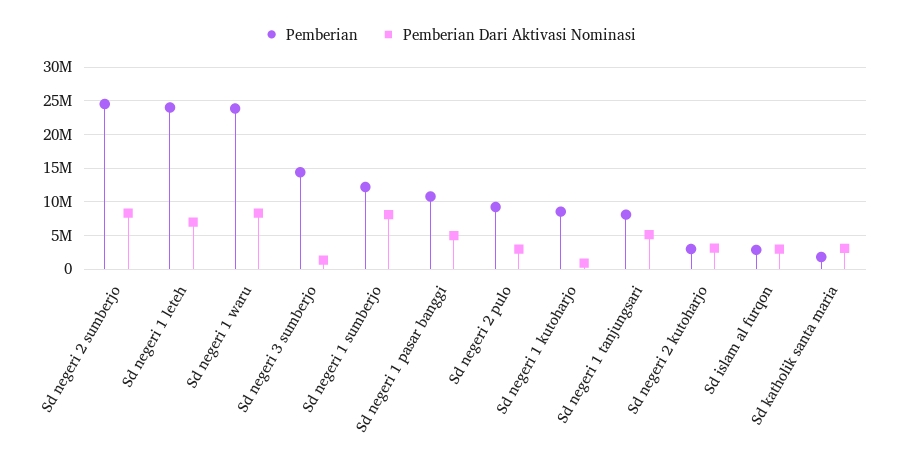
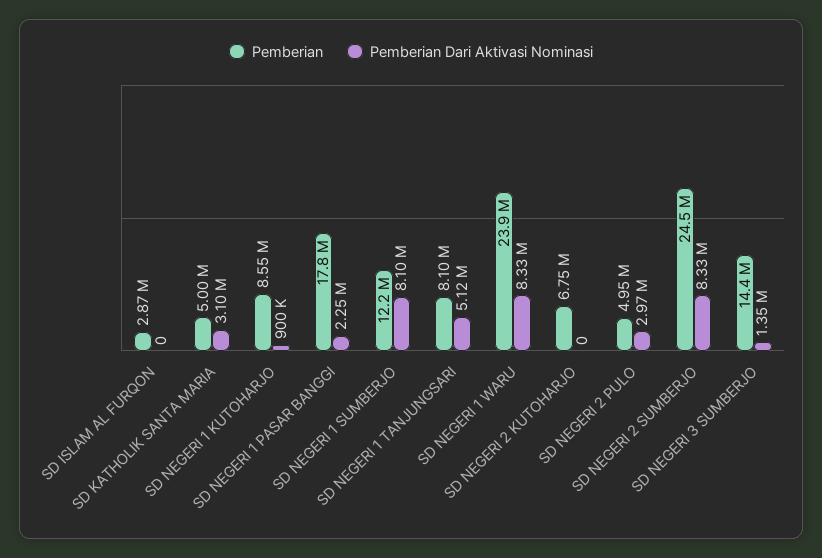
  {
    "Pemberian": {
      "Sd negeri 2 sumberjo": 24500000,
-     "Sd negeri 1 leteh": 24000000,
      "Sd negeri 1 waru": 23900000,
      "Sd negeri 3 sumberjo": 14400000,
      "Sd negeri 1 sumberjo": 12200000,
-     "Sd negeri 1 pasar banggi": 11000000,
+     "Sd negeri 1 pasar banggi": 17800000,
-     "Sd negeri 2 pulo": 9000000,
+     "Sd negeri 2 pulo": 4950000,
      "Sd negeri 1 kutoharjo": 8550000,
      "Sd negeri 1 tanjungsari": 8100000,
-     "Sd negeri 2 kutoharjo": 3000000,
+     "Sd negeri 2 kutoharjo": 6750000,
      "Sd islam al furqon": 2870000,
-     "Sd katholik santa maria": 2000000
+     "Sd katholik santa maria": 5000000
    },
    "Pemberian Dari Aktivasi Nominasi": {
      "Sd negeri 2 sumberjo": 8330000,
-     "Sd negeri 1 leteh": 7000000,
      "Sd negeri 1 waru": 8330000,
      "Sd negeri 3 sumberjo": 1350000,
      "Sd negeri 1 sumberjo": 8100000,
-     "Sd negeri 1 pasar banggi": 5000000,
+     "Sd negeri 1 pasar banggi": 2250000,
      "Sd negeri 2 pulo": 2970000,
      "Sd negeri 1 kutoharjo": 900000,
      "Sd negeri 1 tanjungsari": 5120000,
-     "Sd negeri 2 kutoharjo": 3000000,
+     "Sd negeri 2 kutoharjo": 0,
-     "Sd islam al furqon": 3000000,
+     "Sd islam al furqon": 0,
      "Sd katholik santa maria": 3100000
    }
  }

